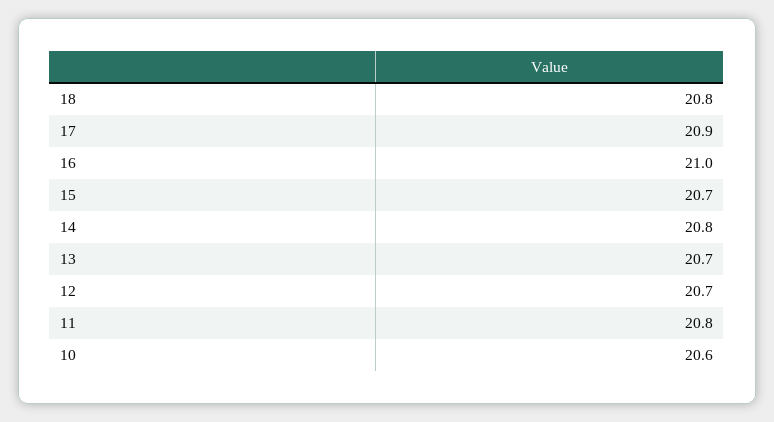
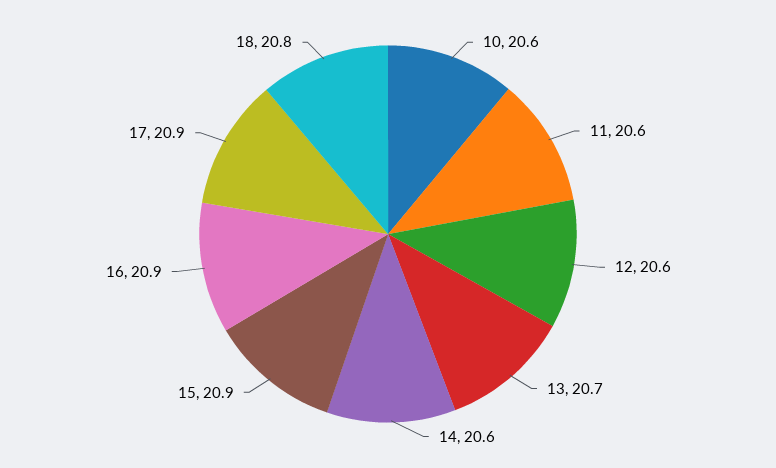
  {
    "18": 20.8,
    "17": 20.9,
-   "16": 21,
+   "16": 20.9,
-   "15": 20.7,
+   "15": 20.9,
-   "14": 20.8,
+   "14": 20.6,
    "13": 20.7,
-   "12": 20.7,
+   "12": 20.6,
-   "11": 20.8,
+   "11": 20.6,
    "10": 20.6
  }

